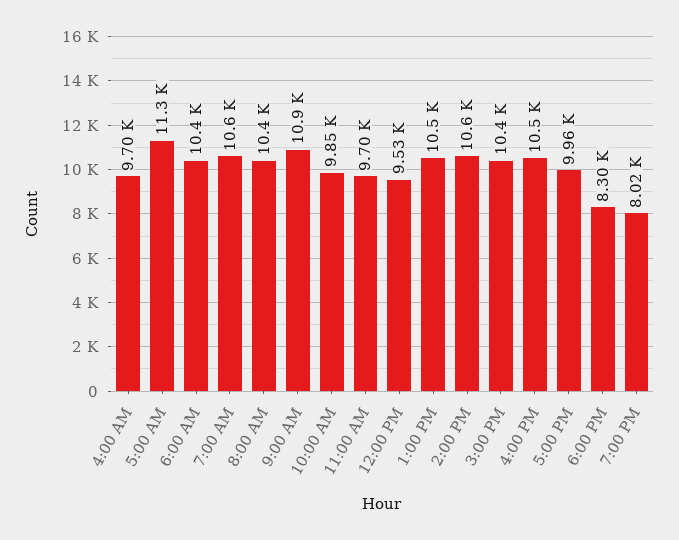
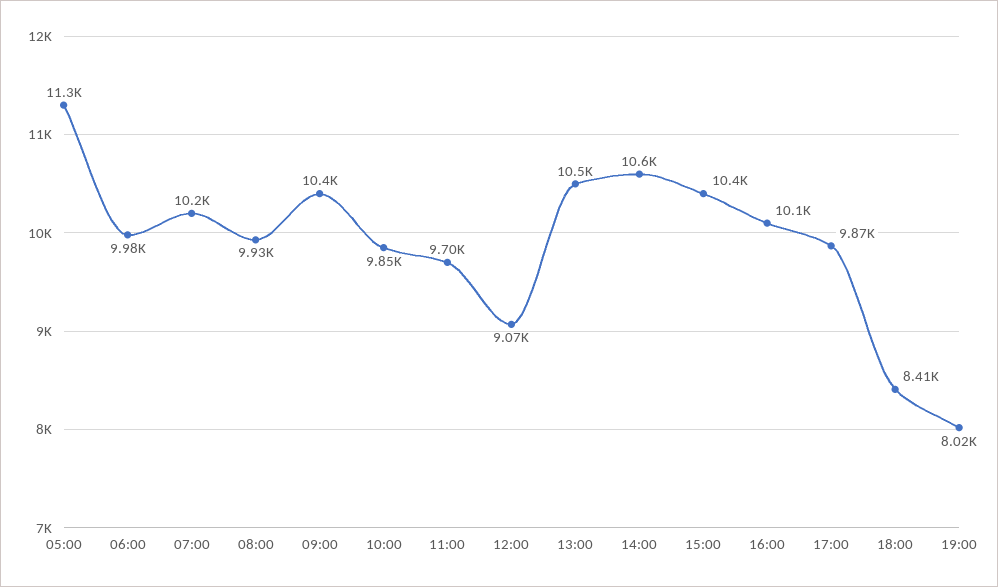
  {
-   "4:00 AM": 9700,
    "5:00 AM": 11300,
-   "6:00 AM": 10400,
+   "6:00 AM": 9980,
-   "7:00 AM": 10600,
+   "7:00 AM": 10200,
-   "8:00 AM": 10400,
+   "8:00 AM": 9930,
-   "9:00 AM": 10900,
+   "9:00 AM": 10400,
    "10:00 AM": 9850,
    "11:00 AM": 9700,
-   "12:00 PM": 9530,
+   "12:00 PM": 9070,
    "1:00 PM": 10500,
    "2:00 PM": 10600,
    "3:00 PM": 10400,
-   "4:00 PM": 10500,
+   "4:00 PM": 10100,
-   "5:00 PM": 9960,
+   "5:00 PM": 9870,
-   "6:00 PM": 8300,
+   "6:00 PM": 8410,
    "7:00 PM": 8020
  }

